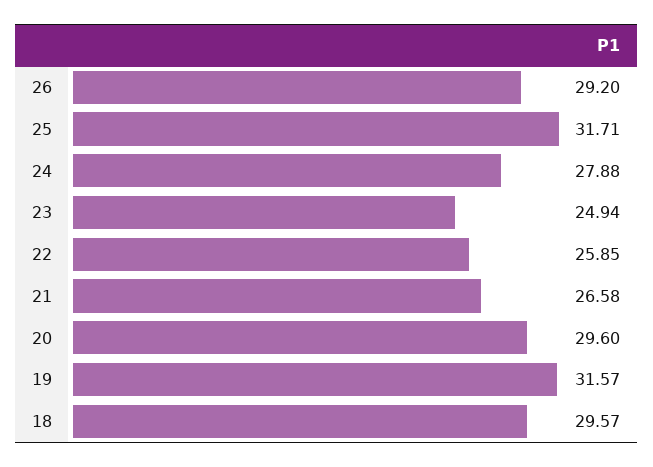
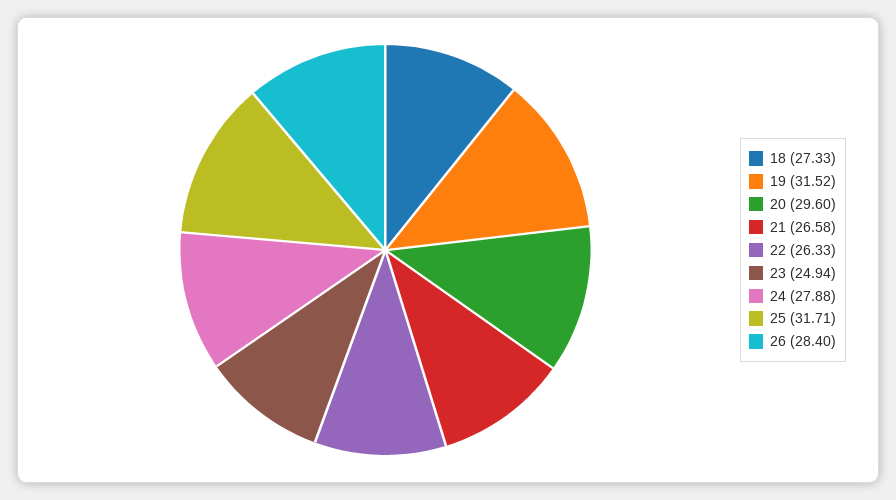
  {
-   "26": 29.2,
+   "26": 28.4,
    "25": 31.71,
    "24": 27.88,
    "23": 24.94,
-   "22": 25.85,
+   "22": 26.33,
    "21": 26.58,
    "20": 29.6,
-   "19": 31.57,
+   "19": 31.52,
-   "18": 29.57
+   "18": 27.33
  }

